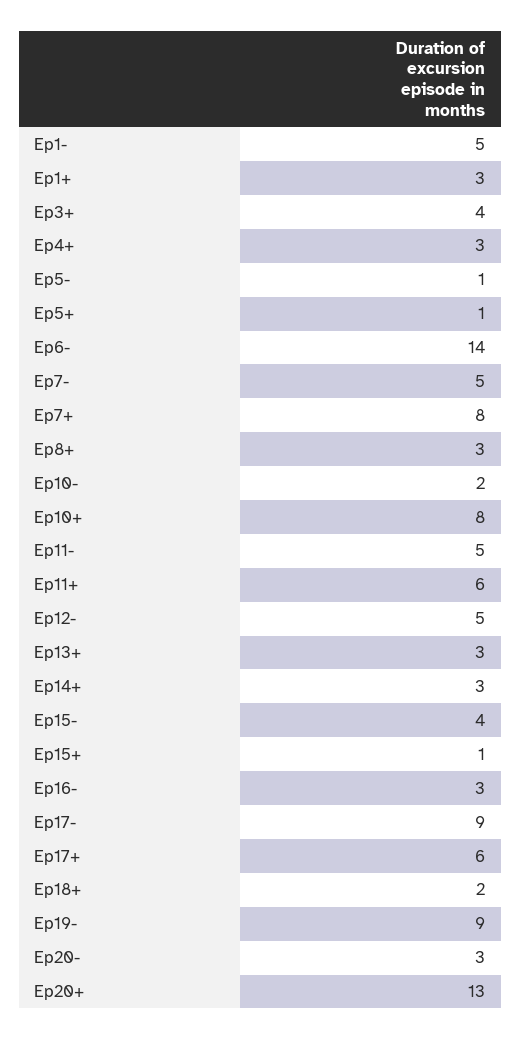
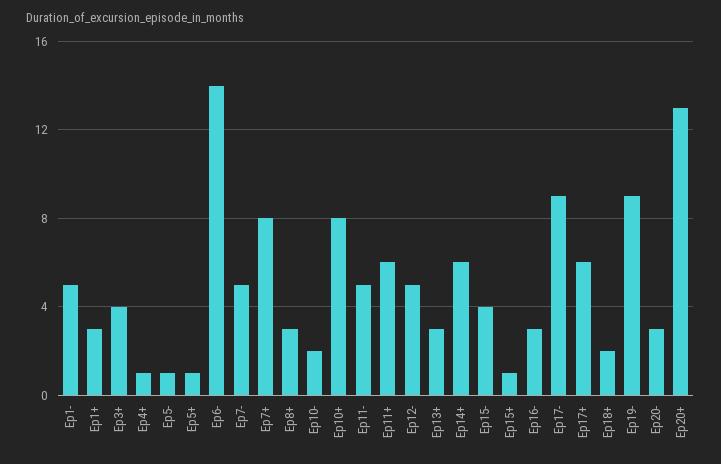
  {
    "Ep1-": 5,
    "Ep1+": 3,
    "Ep3+": 4,
-   "Ep4+": 3,
+   "Ep4+": 1,
    "Ep5-": 1,
    "Ep5+": 1,
    "Ep6-": 14,
    "Ep7-": 5,
    "Ep7+": 8,
    "Ep8+": 3,
    "Ep10-": 2,
    "Ep10+": 8,
    "Ep11-": 5,
    "Ep11+": 6,
    "Ep12-": 5,
    "Ep13+": 3,
-   "Ep14+": 3,
+   "Ep14+": 6,
    "Ep15-": 4,
    "Ep15+": 1,
    "Ep16-": 3,
    "Ep17-": 9,
    "Ep17+": 6,
    "Ep18+": 2,
    "Ep19-": 9,
    "Ep20-": 3,
    "Ep20+": 13
  }

